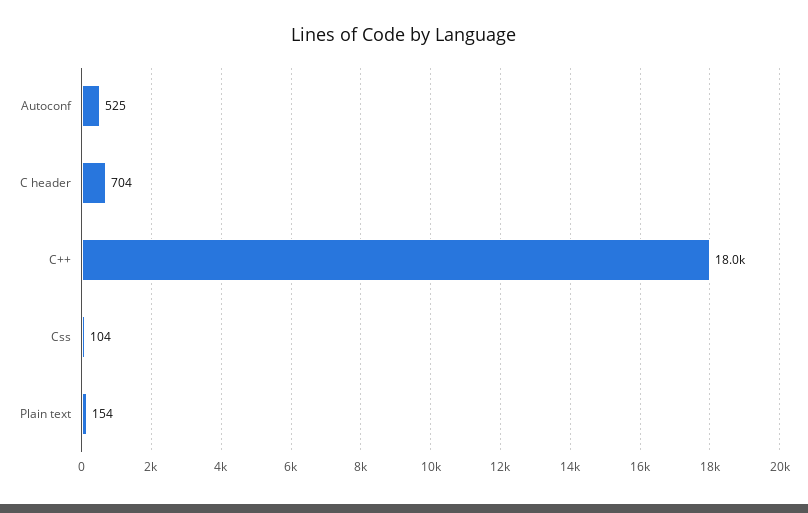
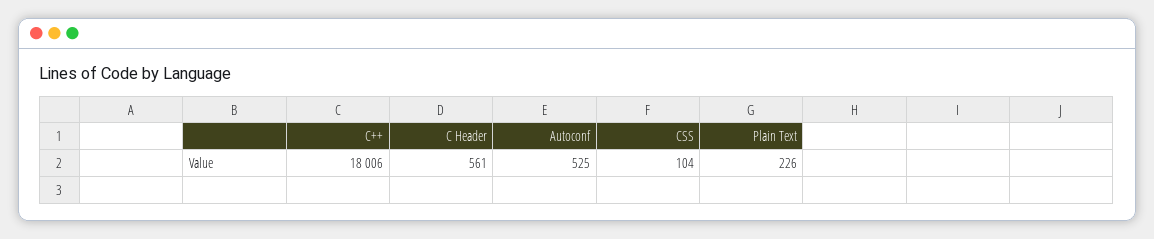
  {
    "Autoconf": 525,
-   "C header": 704,
+   "C header": 561,
    "C++": 18006,
    "Css": 104,
-   "Plain text": 154
+   "Plain text": 226
  }

